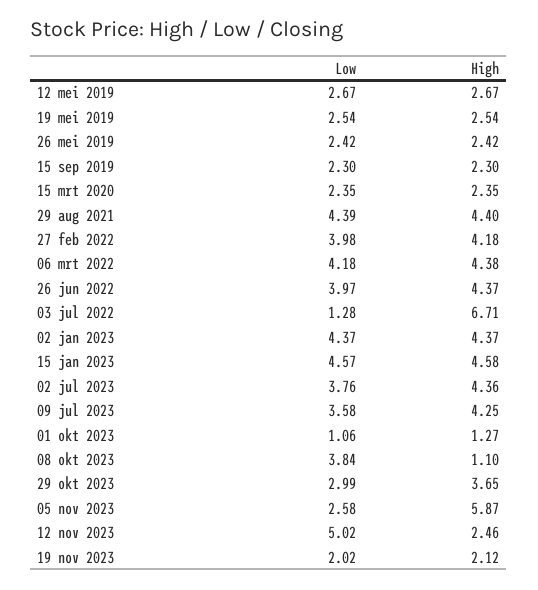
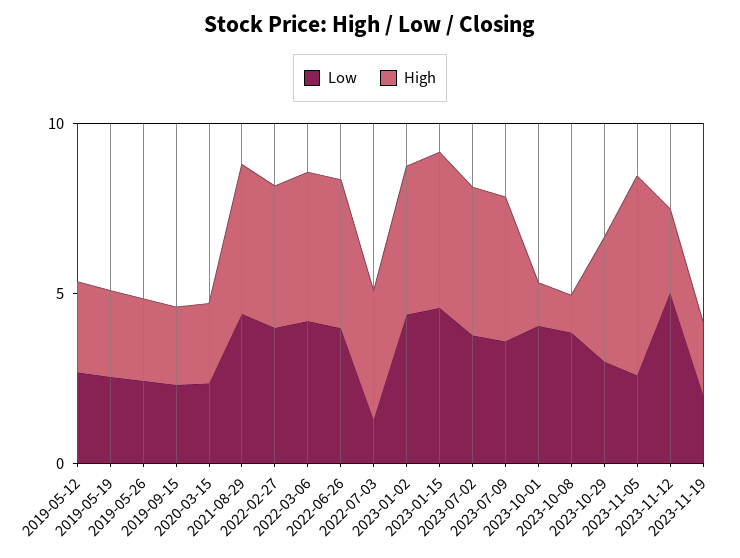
  {
    "Low": {
      "12 mei 2019": 2.67,
      "19 mei 2019": 2.54,
      "26 mei 2019": 2.42,
      "15 sep 2019": 2.3,
      "15 mrt 2020": 2.35,
      "29 aug 2021": 4.39,
      "27 feb 2022": 3.98,
      "06 mrt 2022": 4.18,
      "26 jun 2022": 3.97,
      "03 jul 2022": 1.28,
      "02 jan 2023": 4.37,
      "15 jan 2023": 4.57,
      "02 jul 2023": 3.76,
      "09 jul 2023": 3.58,
-     "01 okt 2023": 1.06,
+     "01 okt 2023": 4,
      "08 okt 2023": 3.84,
      "29 okt 2023": 2.99,
      "05 nov 2023": 2.58,
      "12 nov 2023": 5.02,
      "19 nov 2023": 2.02
    },
    "High": {
      "12 mei 2019": 2.67,
      "19 mei 2019": 2.54,
      "26 mei 2019": 2.42,
      "15 sep 2019": 2.3,
      "15 mrt 2020": 2.35,
      "29 aug 2021": 4.4,
      "27 feb 2022": 4.18,
      "06 mrt 2022": 4.38,
      "26 jun 2022": 4.37,
-     "03 jul 2022": 6.71,
+     "03 jul 2022": 4,
      "02 jan 2023": 4.37,
      "15 jan 2023": 4.58,
      "02 jul 2023": 4.36,
      "09 jul 2023": 4.25,
      "01 okt 2023": 1.27,
      "08 okt 2023": 1.1,
      "29 okt 2023": 3.65,
      "05 nov 2023": 5.87,
      "12 nov 2023": 2.46,
      "19 nov 2023": 2.12
    }
  }

